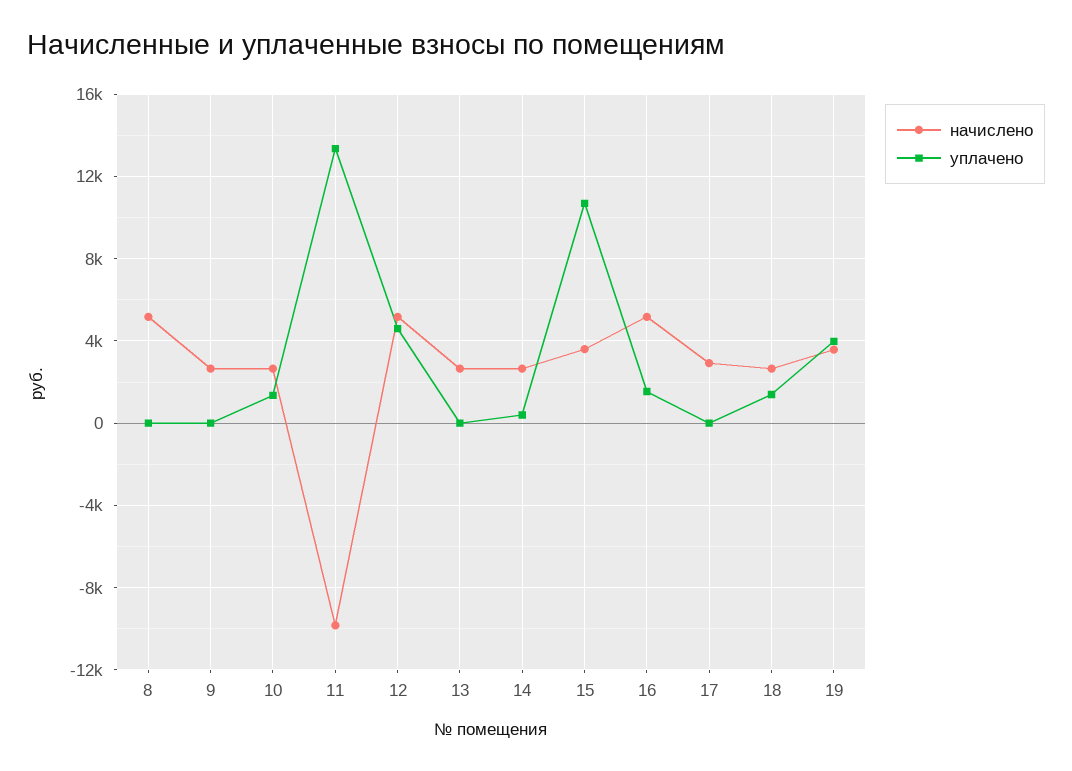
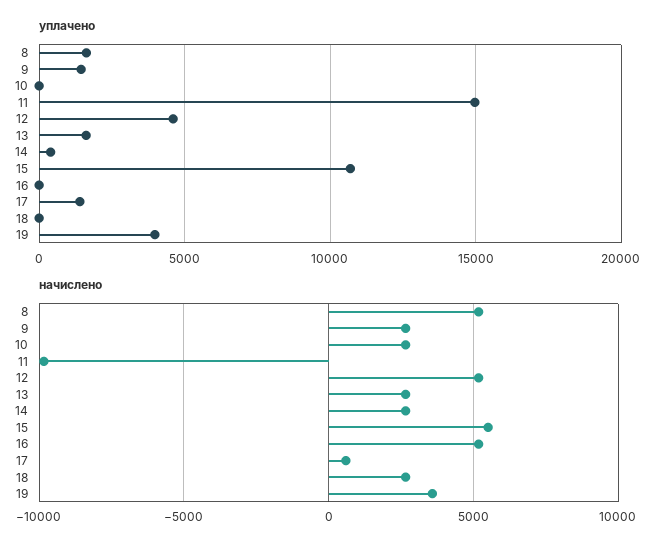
  {
    "начислено": {
      "8": 5000,
      "9": 2500,
      "10": 2500,
      "11": -10000,
      "12": 5000,
      "13": 2500,
      "14": 2500,
-     "15": 3500,
+     "15": 5500,
      "16": 5000,
-     "17": 3000,
+     "17": 500,
      "18": 2500,
      "19": 3500
    },
    "уплачено": {
-     "8": 0,
+     "8": 1500,
-     "9": 0,
+     "9": 1500,
-     "10": 1500,
+     "10": 0,
-     "11": 13500,
+     "11": 15000,
      "12": 4500,
-     "13": 0,
+     "13": 1500,
      "14": 500,
      "15": 10500,
-     "16": 1500,
+     "16": 0,
-     "17": 0,
+     "17": 1500,
-     "18": 1500,
+     "18": 0,
      "19": 4000
    }
  }

